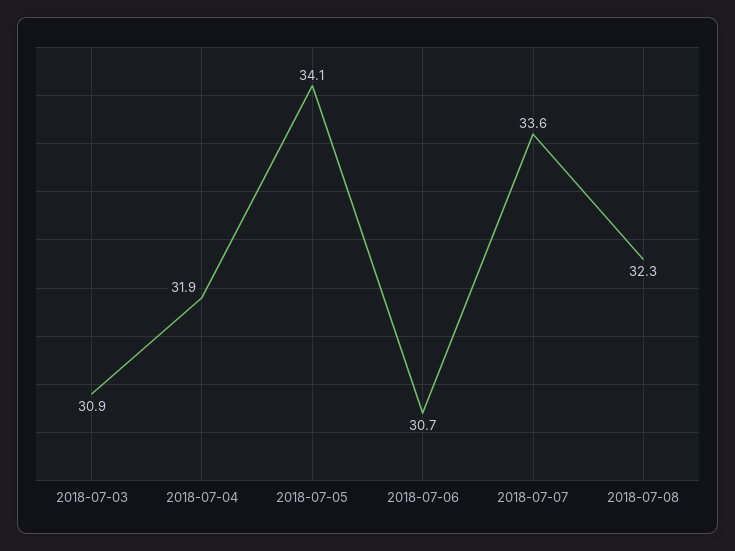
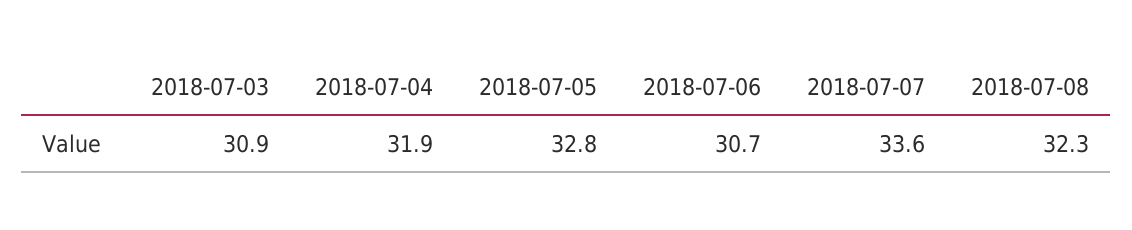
  {
    "2018-07-03": 30.9,
    "2018-07-04": 31.9,
-   "2018-07-05": 34.1,
+   "2018-07-05": 32.8,
    "2018-07-06": 30.7,
    "2018-07-07": 33.6,
    "2018-07-08": 32.3
  }

